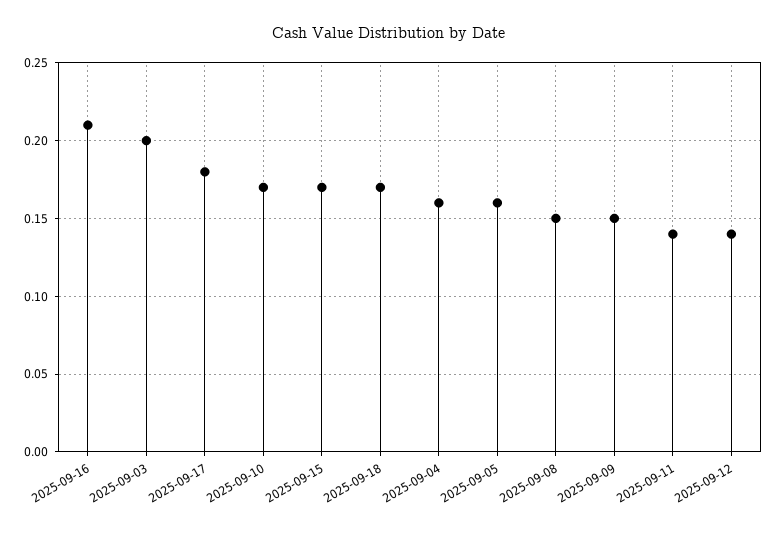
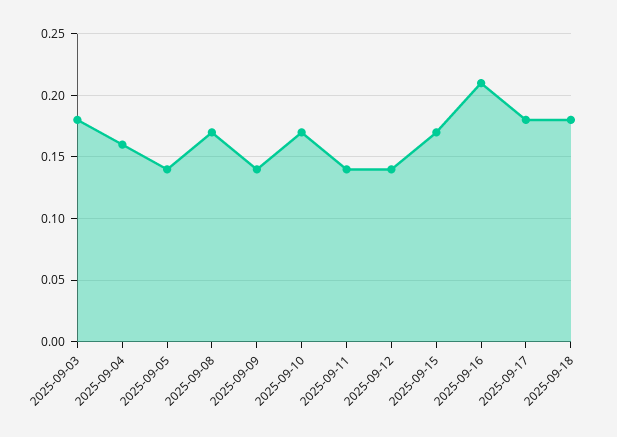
  {
    "2025-09-16": 0.21,
-   "2025-09-03": 0.2,
+   "2025-09-03": 0.18,
    "2025-09-17": 0.18,
    "2025-09-10": 0.17,
    "2025-09-15": 0.17,
-   "2025-09-18": 0.17,
+   "2025-09-18": 0.18,
    "2025-09-04": 0.16,
-   "2025-09-05": 0.16,
+   "2025-09-05": 0.14,
-   "2025-09-08": 0.15,
+   "2025-09-08": 0.17,
-   "2025-09-09": 0.15,
+   "2025-09-09": 0.14,
    "2025-09-11": 0.14,
    "2025-09-12": 0.14
  }

